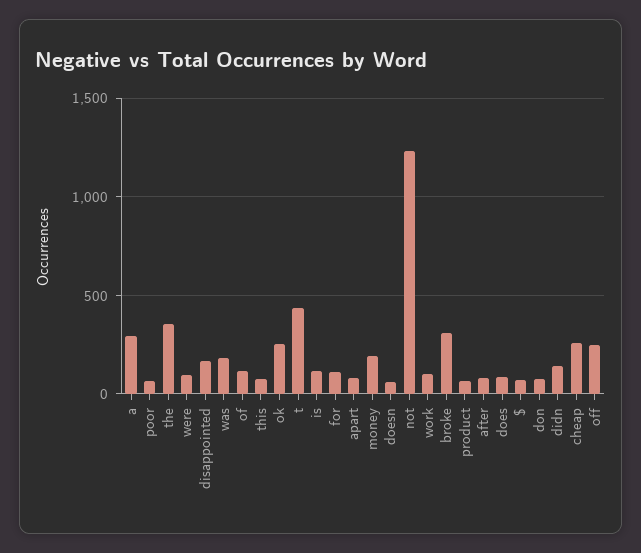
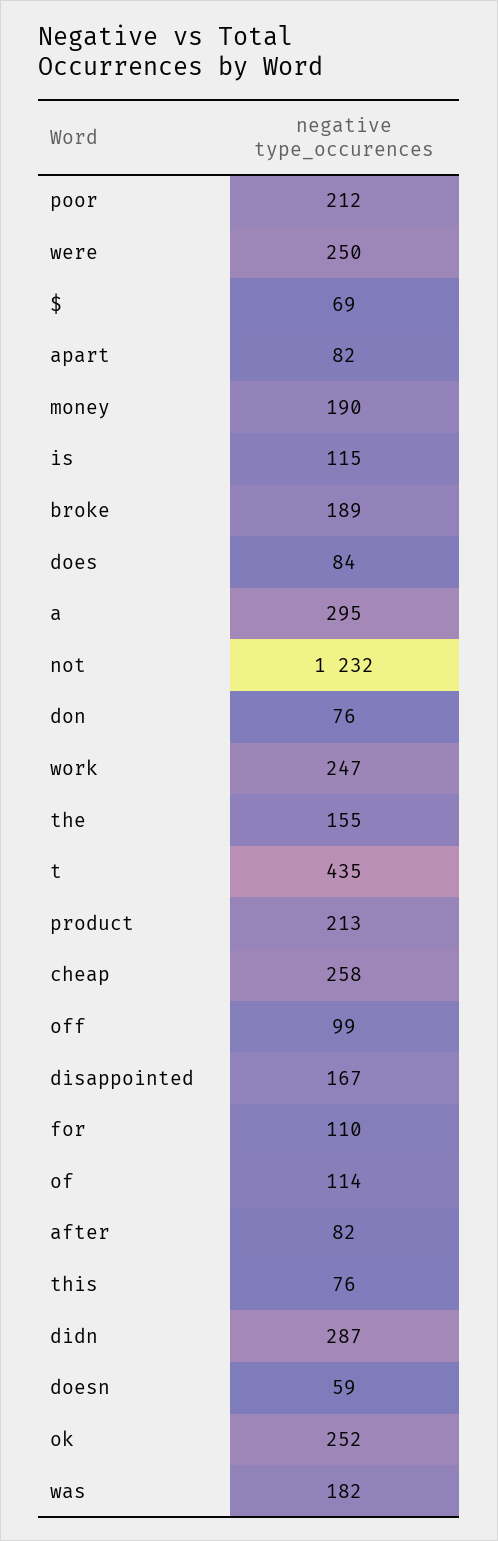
  {
    "a": 295,
-   "poor": 50,
+   "poor": 212,
-   "the": 350,
+   "the": 155,
-   "were": 100,
+   "were": 250,
    "disappointed": 167,
    "was": 182,
    "of": 114,
    "this": 76,
    "ok": 252,
    "t": 435,
    "is": 115,
    "for": 110,
    "apart": 82,
    "money": 190,
    "doesn": 59,
    "not": 1232,
-   "work": 100,
+   "work": 247,
-   "broke": 300,
+   "broke": 189,
-   "product": 50,
+   "product": 213,
    "after": 82,
    "does": 84,
    "$": 69,
    "don": 76,
-   "didn": 150,
+   "didn": 287,
    "cheap": 258,
-   "off": 250
+   "off": 99
  }

